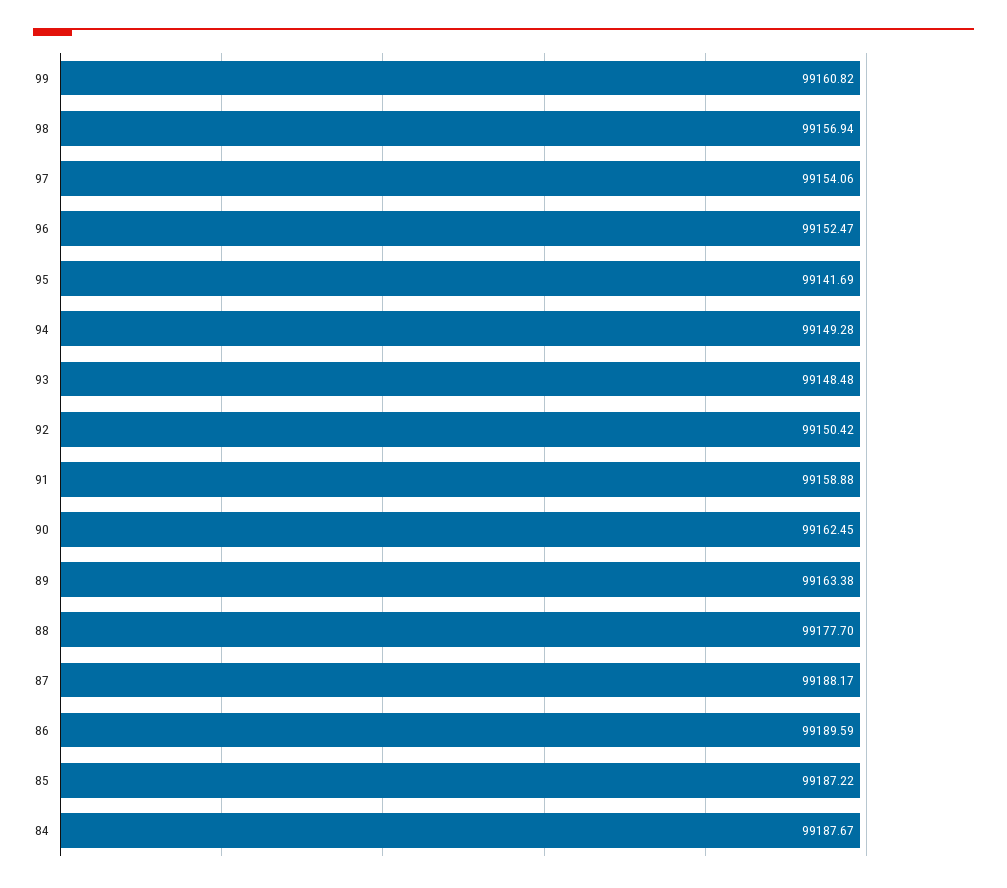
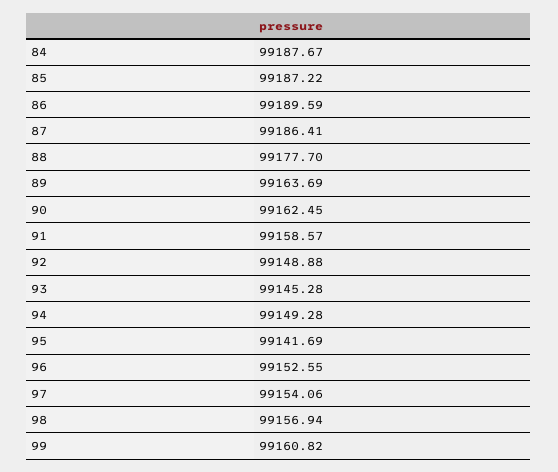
  {
    "99": 99160.82,
    "98": 99156.94,
    "97": 99154.06,
-   "96": 99152.47,
+   "96": 99152.55,
    "95": 99141.69,
    "94": 99149.28,
-   "93": 99148.48,
+   "93": 99145.28,
-   "92": 99150.42,
+   "92": 99148.88,
-   "91": 99158.88,
+   "91": 99158.57,
    "90": 99162.45,
-   "89": 99163.38,
+   "89": 99163.69,
    "88": 99177.7,
-   "87": 99188.17,
+   "87": 99186.41,
    "86": 99189.59,
    "85": 99187.22,
    "84": 99187.67
  }

